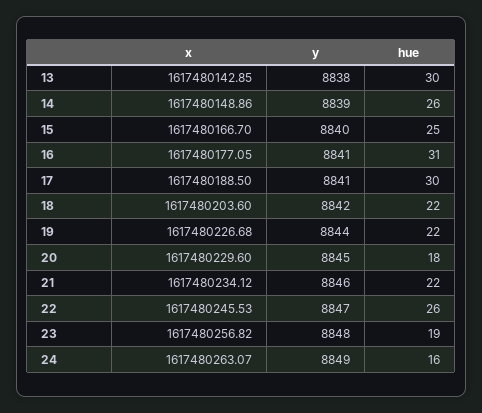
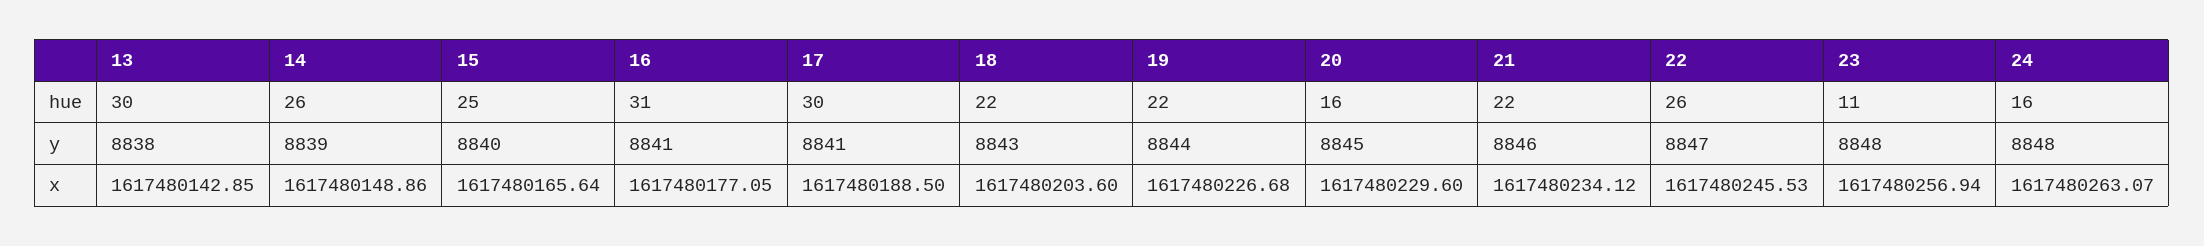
  {
    "x": {
      "13": 1617480142.85,
      "14": 1617480148.86,
-     "15": 1617480166.7,
+     "15": 1617480165.64,
      "16": 1617480177.05,
      "17": 1617480188.5,
      "18": 1617480203.6,
      "19": 1617480226.68,
      "20": 1617480229.6,
      "21": 1617480234.12,
      "22": 1617480245.53,
-     "23": 1617480256.82,
+     "23": 1617480256.94,
      "24": 1617480263.07
    },
    "y": {
      "13": 8838,
      "14": 8839,
      "15": 8840,
      "16": 8841,
      "17": 8841,
-     "18": 8842,
+     "18": 8843,
      "19": 8844,
      "20": 8845,
      "21": 8846,
      "22": 8847,
      "23": 8848,
-     "24": 8849
+     "24": 8848
    },
    "hue": {
      "13": 30,
      "14": 26,
      "15": 25,
      "16": 31,
      "17": 30,
      "18": 22,
      "19": 22,
-     "20": 18,
+     "20": 16,
      "21": 22,
      "22": 26,
-     "23": 19,
+     "23": 11,
      "24": 16
    }
  }

